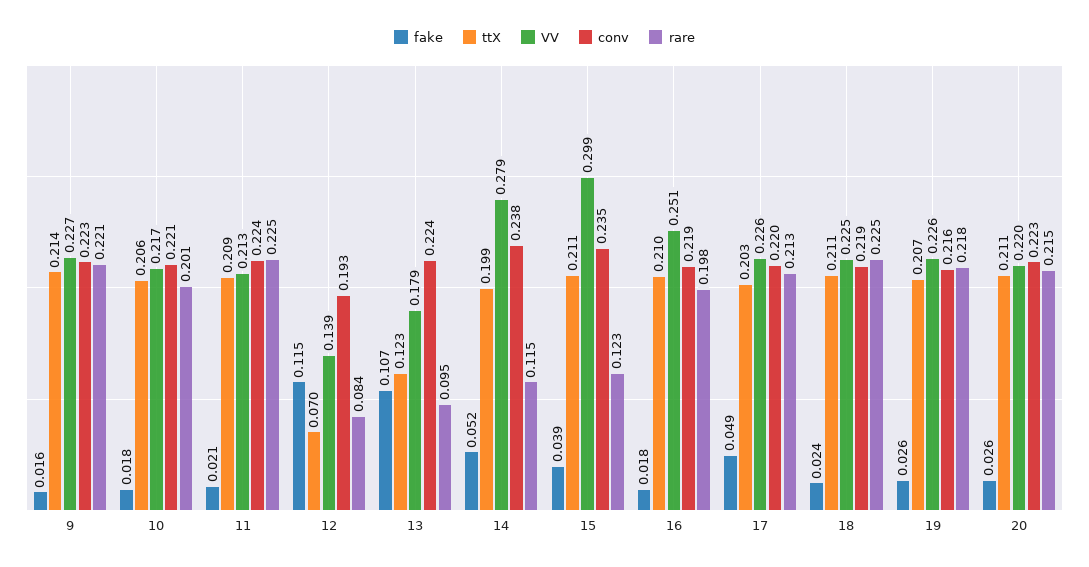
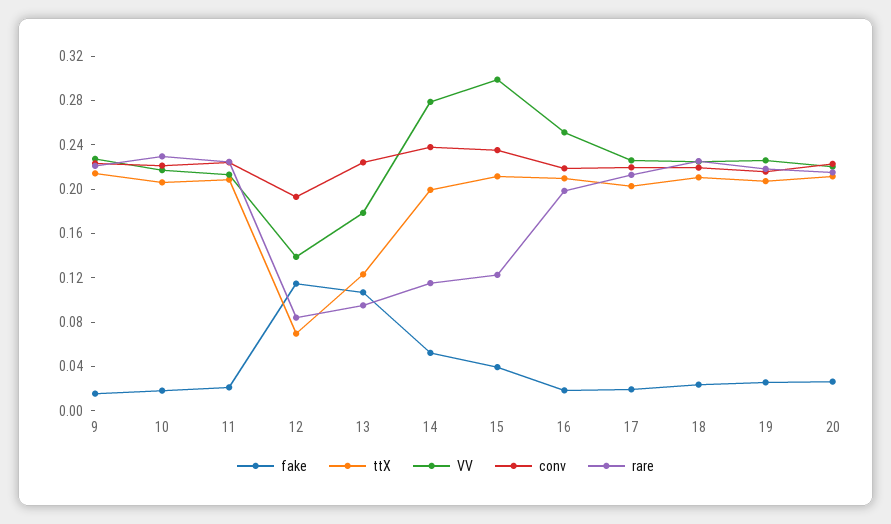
  {
    "fake": {
      "9": 0.016,
      "10": 0.018,
      "11": 0.021,
      "12": 0.115,
      "13": 0.107,
      "14": 0.052,
      "15": 0.039,
      "16": 0.018,
-     "17": 0.049,
+     "17": 0.02,
      "18": 0.024,
      "19": 0.026,
      "20": 0.026
    },
    "ttX": {
      "9": 0.214,
      "10": 0.206,
      "11": 0.209,
      "12": 0.07,
      "13": 0.123,
      "14": 0.199,
      "15": 0.211,
      "16": 0.21,
      "17": 0.203,
      "18": 0.211,
      "19": 0.207,
      "20": 0.211
    },
    "VV": {
      "9": 0.227,
      "10": 0.217,
      "11": 0.213,
      "12": 0.139,
      "13": 0.179,
      "14": 0.279,
      "15": 0.299,
      "16": 0.251,
      "17": 0.226,
      "18": 0.225,
      "19": 0.226,
      "20": 0.22
    },
    "conv": {
      "9": 0.223,
      "10": 0.221,
      "11": 0.224,
      "12": 0.193,
      "13": 0.224,
      "14": 0.238,
      "15": 0.235,
      "16": 0.219,
      "17": 0.22,
      "18": 0.219,
      "19": 0.216,
      "20": 0.223
    },
    "rare": {
      "9": 0.221,
-     "10": 0.201,
+     "10": 0.23,
      "11": 0.225,
      "12": 0.084,
      "13": 0.095,
      "14": 0.115,
      "15": 0.123,
      "16": 0.198,
      "17": 0.213,
      "18": 0.225,
      "19": 0.218,
      "20": 0.215
    }
  }

